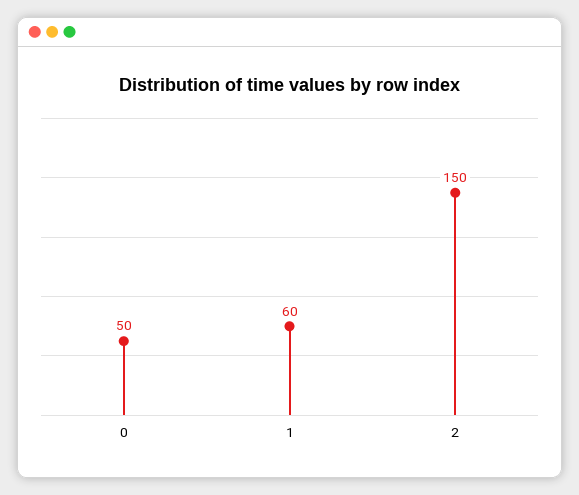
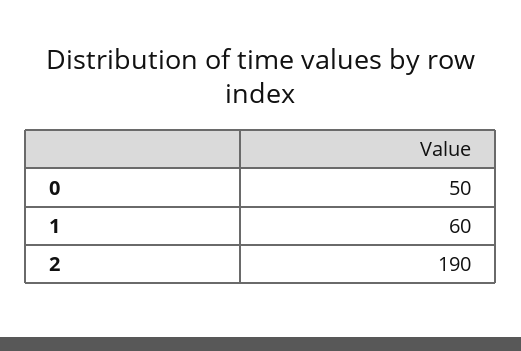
  {
    "0": 50,
    "1": 60,
-   "2": 150
+   "2": 190
  }

